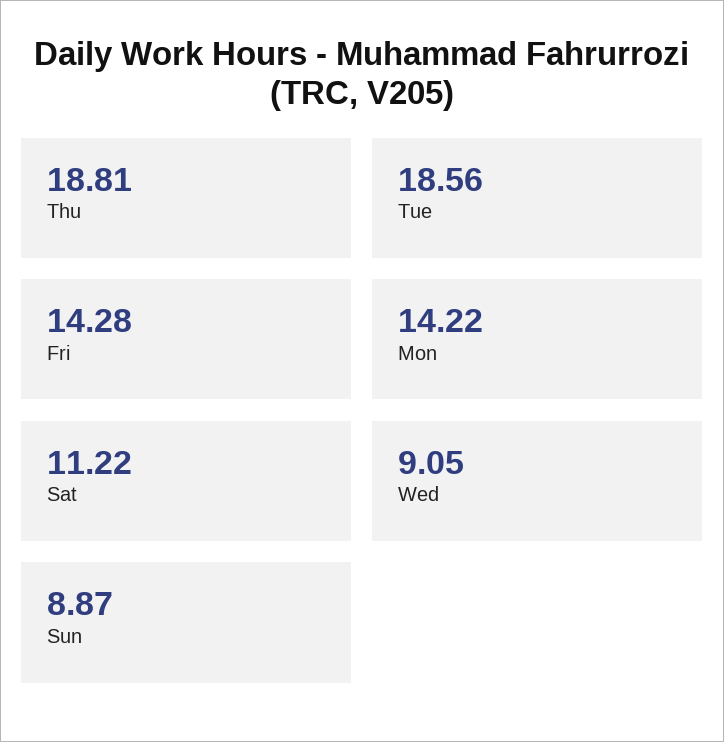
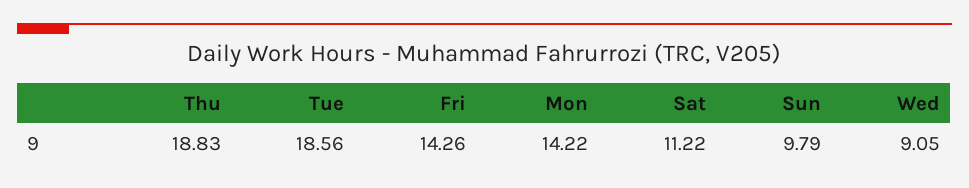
  {
-   "Thu": 18.81,
+   "Thu": 18.83,
    "Tue": 18.56,
-   "Fri": 14.28,
+   "Fri": 14.26,
    "Mon": 14.22,
    "Sat": 11.22,
    "Wed": 9.05,
-   "Sun": 8.87
+   "Sun": 9.79
  }

